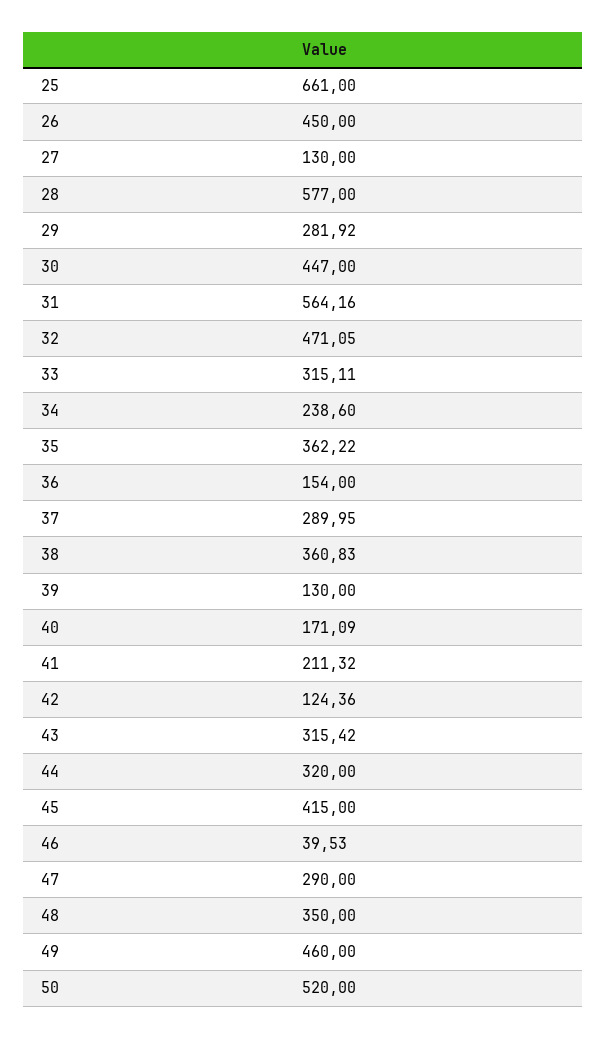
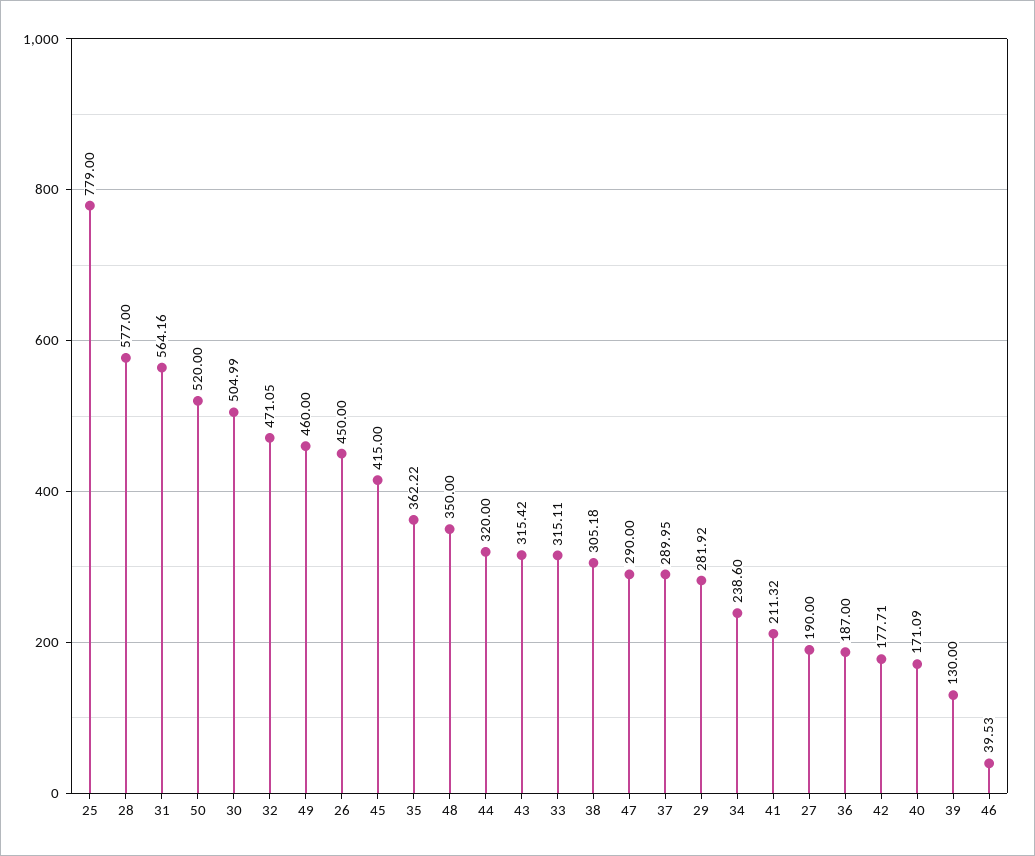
  {
-   "25": 661,
+   "25": 779,
    "26": 450,
-   "27": 130,
+   "27": 190,
    "28": 577,
    "29": 281.92,
-   "30": 447,
+   "30": 504.99,
    "31": 564.16,
    "32": 471.05,
    "33": 315.11,
    "34": 238.6,
    "35": 362.22,
-   "36": 154,
+   "36": 187,
    "37": 289.95,
-   "38": 360.83,
+   "38": 305.18,
    "39": 130,
    "40": 171.09,
    "41": 211.32,
-   "42": 124.36,
+   "42": 177.71,
    "43": 315.42,
    "44": 320,
    "45": 415,
    "46": 39.53,
    "47": 290,
    "48": 350,
    "49": 460,
    "50": 520
  }

